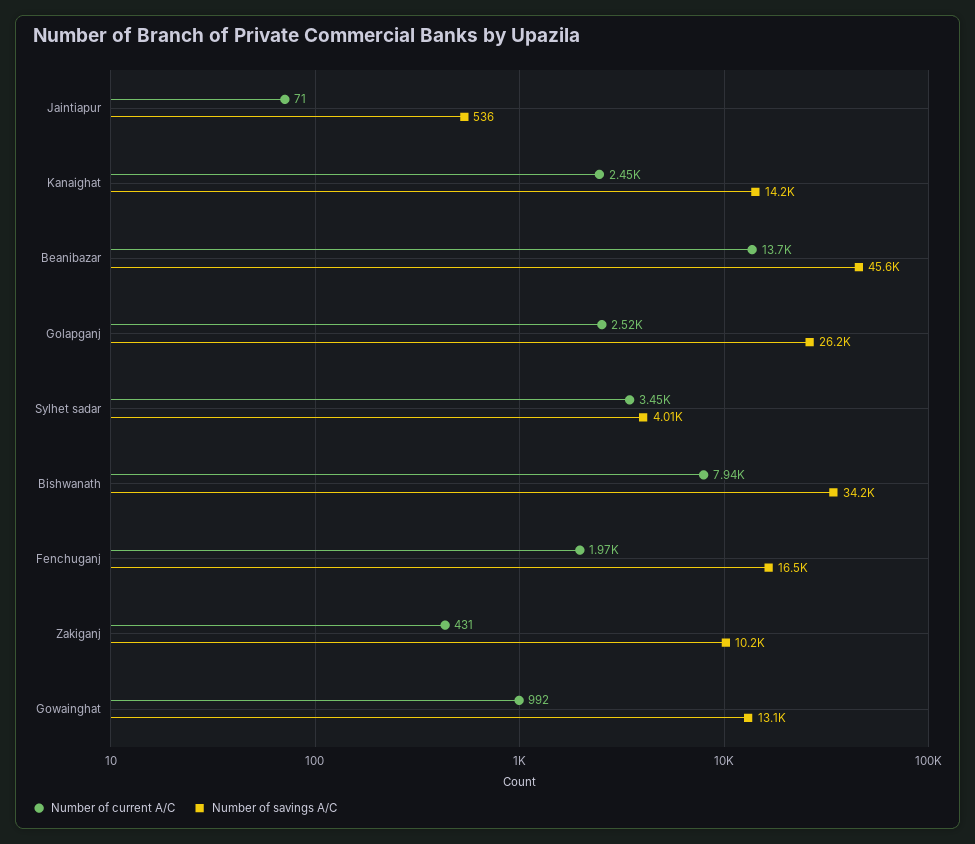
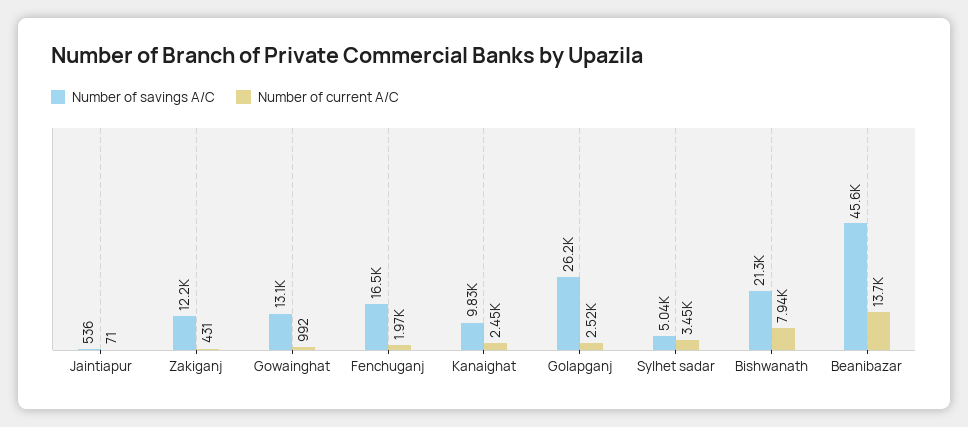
  {
    "Number of current A/C": {
      "Jaintiapur": 71,
      "Kanaighat": 2450,
      "Beanibazar": 13700,
      "Golapganj": 2520,
      "Sylhet sadar": 3450,
      "Bishwanath": 7940,
      "Fenchuganj": 1970,
      "Zakiganj": 431,
      "Gowainghat": 992
    },
    "Number of savings A/C": {
      "Jaintiapur": 536,
-     "Kanaighat": 14200,
+     "Kanaighat": 9830,
      "Beanibazar": 45600,
      "Golapganj": 26200,
-     "Sylhet sadar": 4010,
+     "Sylhet sadar": 5040,
-     "Bishwanath": 34200,
+     "Bishwanath": 21300,
      "Fenchuganj": 16500,
-     "Zakiganj": 10200,
+     "Zakiganj": 12200,
      "Gowainghat": 13100
    }
  }

